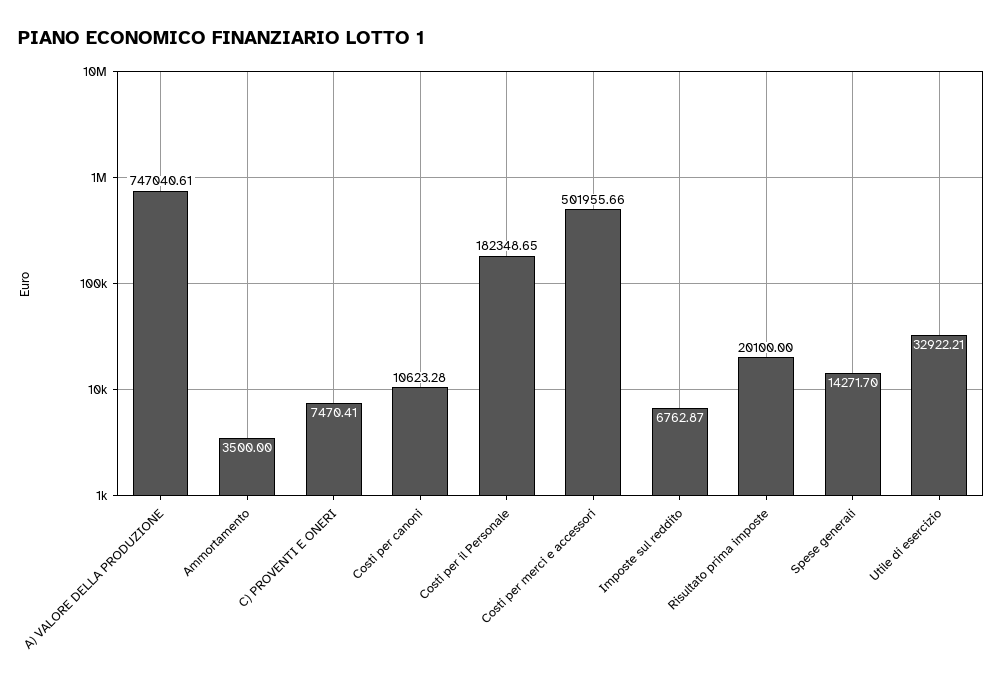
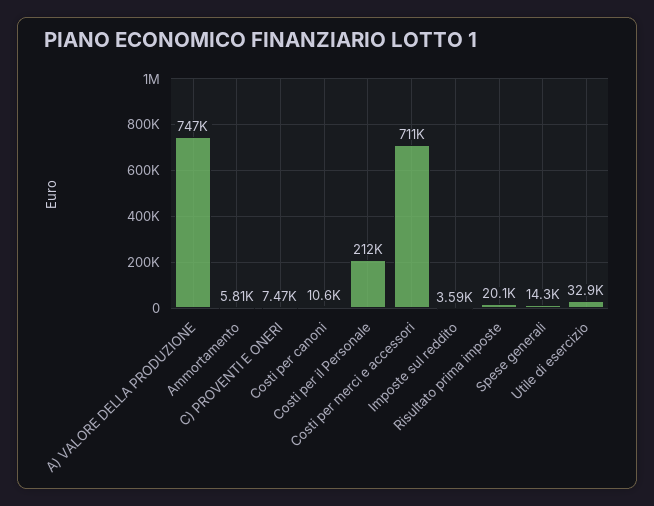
  {
    "A) VALORE DELLA PRODUZIONE": 747040.61,
-   "Ammortamento": 3500,
+   "Ammortamento": 5810,
    "C) PROVENTI E ONERI": 7470.41,
    "Costi per canoni": 10623.28,
-   "Costi per il Personale": 182348.65,
+   "Costi per il Personale": 212000,
-   "Costi per merci e accessori": 501955.66,
+   "Costi per merci e accessori": 711000,
-   "Imposte sul reddito": 6762.87,
+   "Imposte sul reddito": 3590,
    "Risultato prima imposte": 20100,
    "Spese generali": 14271.7,
    "Utile di esercizio": 32922.21
  }

